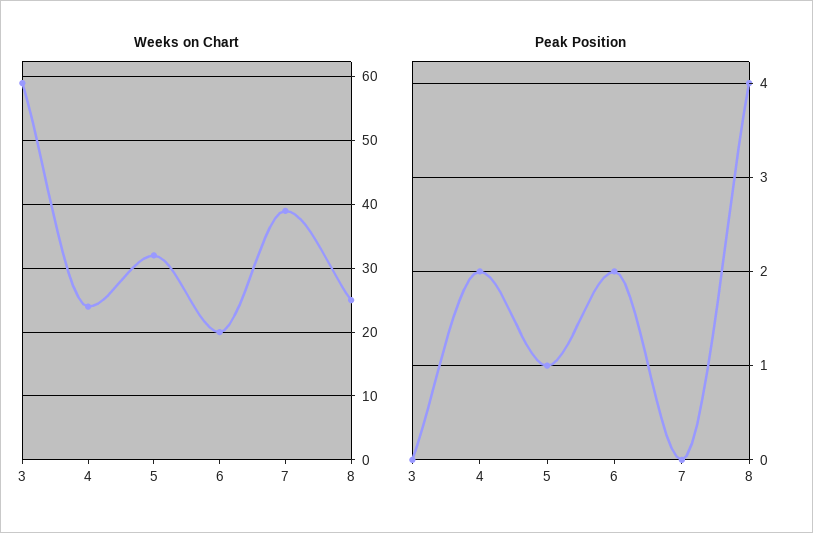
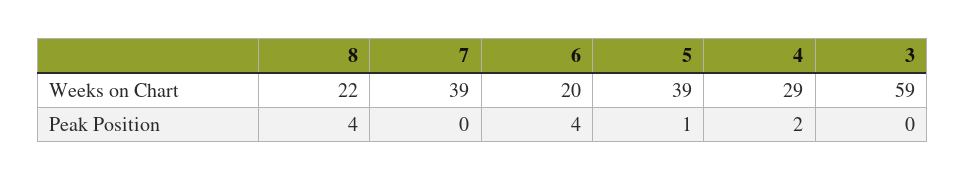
  {
    "Weeks on Chart": {
      "3": 59,
-     "4": 24,
+     "4": 29,
-     "5": 32,
+     "5": 39,
      "6": 20,
      "7": 39,
-     "8": 25
+     "8": 22
    },
    "Peak Position": {
      "3": 0,
      "4": 2,
      "5": 1,
-     "6": 2,
+     "6": 4,
      "7": 0,
      "8": 4
    }
  }

